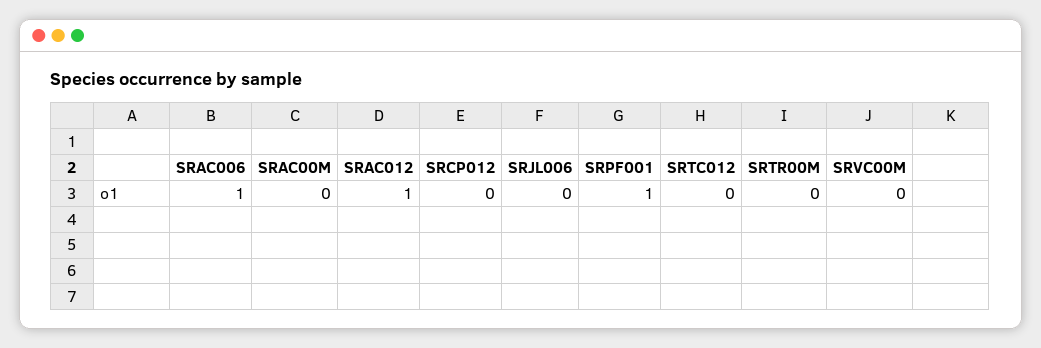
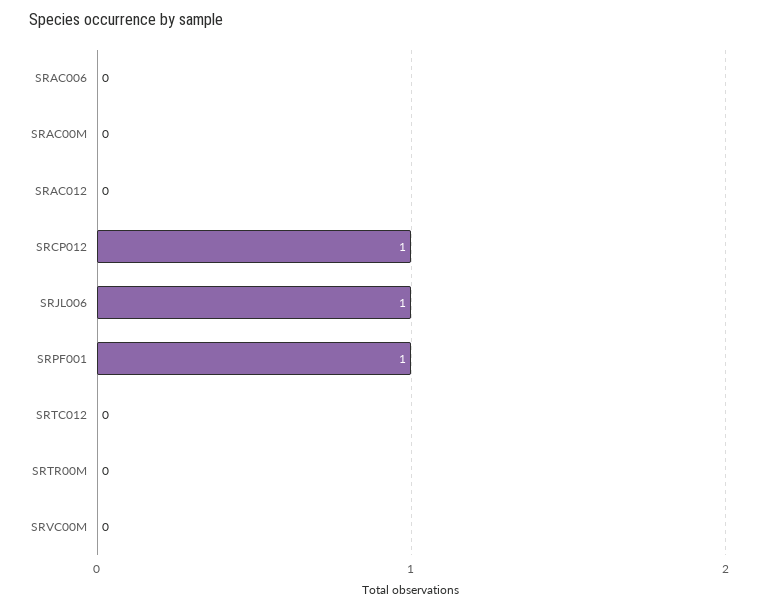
  {
-   "SRAC006": 1,
+   "SRAC006": 0,
    "SRAC00M": 0,
-   "SRAC012": 1,
+   "SRAC012": 0,
-   "SRCP012": 0,
+   "SRCP012": 1,
-   "SRJL006": 0,
+   "SRJL006": 1,
    "SRPF001": 1,
    "SRTC012": 0,
    "SRTR00M": 0,
    "SRVC00M": 0
  }

